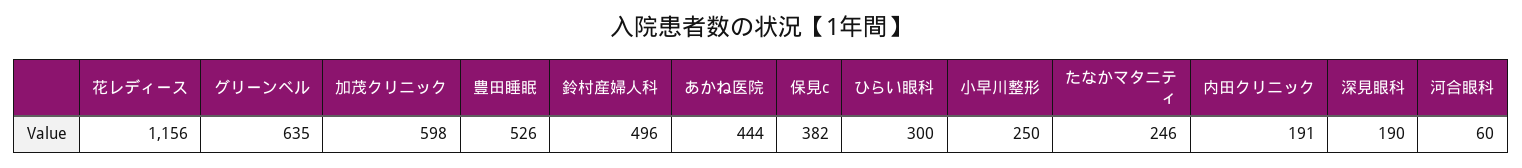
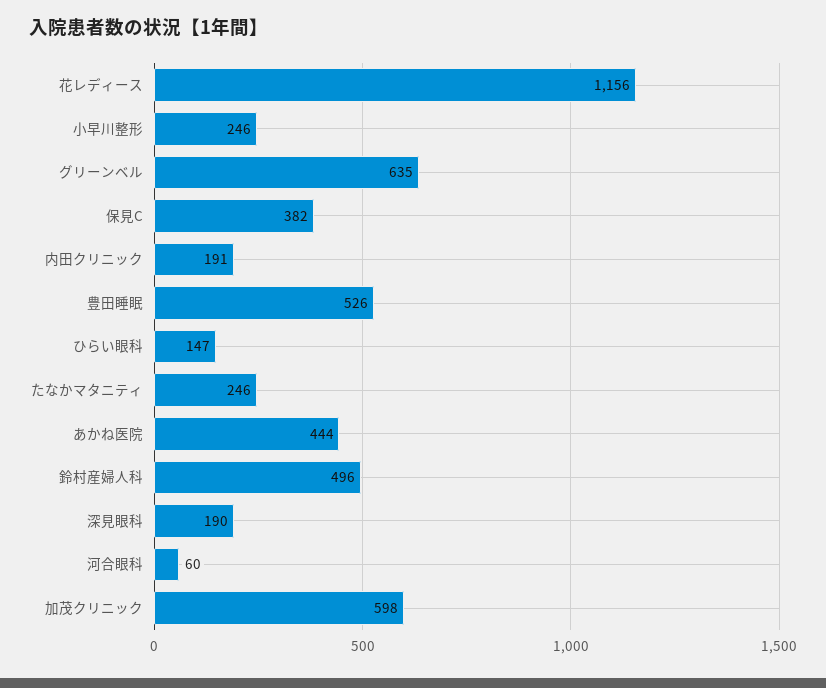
  {
    "花レディース": 1156,
    "グリーンベル": 635,
    "加茂クリニック": 598,
    "豊田睡眠": 526,
    "鈴村産婦人科": 496,
    "あかね医院": 444,
    "保見c": 382,
-   "ひらい眼科": 300,
+   "ひらい眼科": 147,
-   "小早川整形": 250,
+   "小早川整形": 246,
    "たなかマタニティ": 246,
    "内田クリニック": 191,
    "深見眼科": 190,
    "河合眼科": 60
  }

